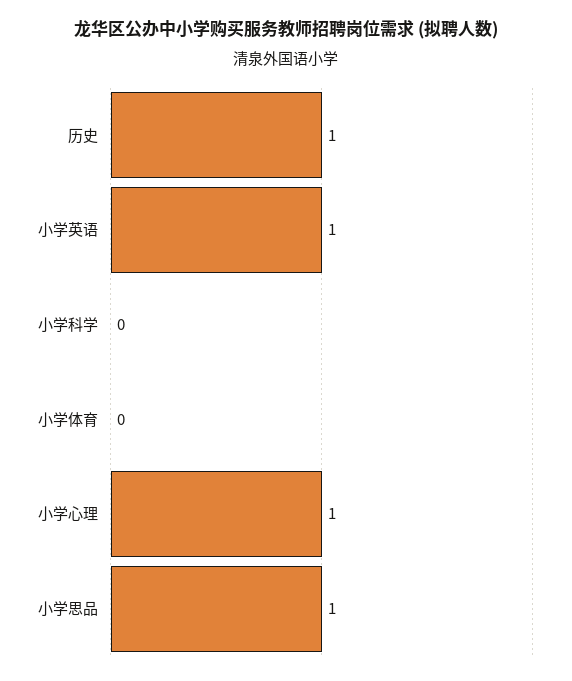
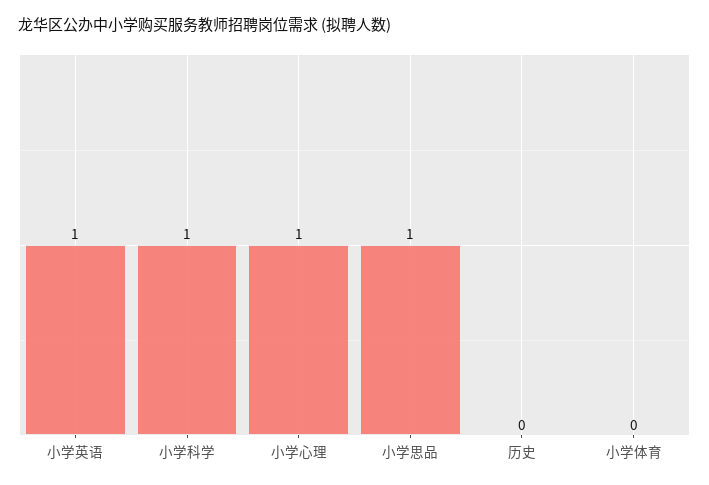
  {
-   "历史": 1,
+   "历史": 0,
    "小学英语": 1,
-   "小学科学": 0,
+   "小学科学": 1,
    "小学体育": 0,
    "小学心理": 1,
    "小学思品": 1
  }

